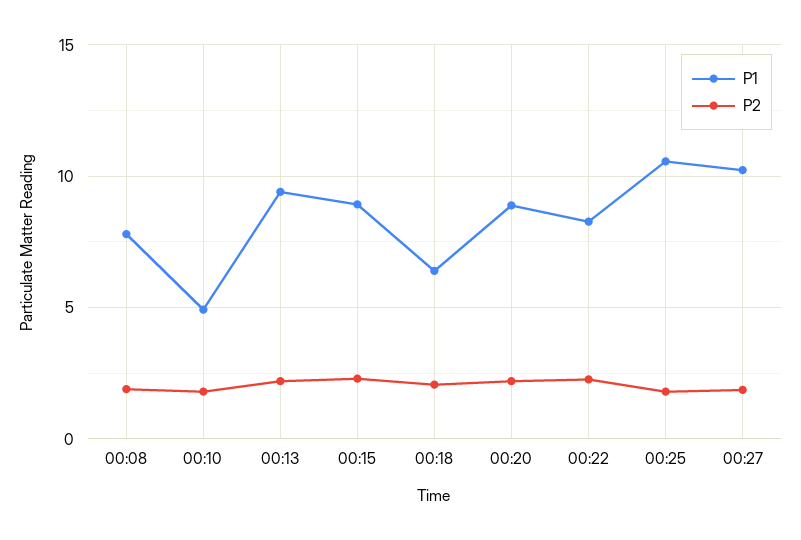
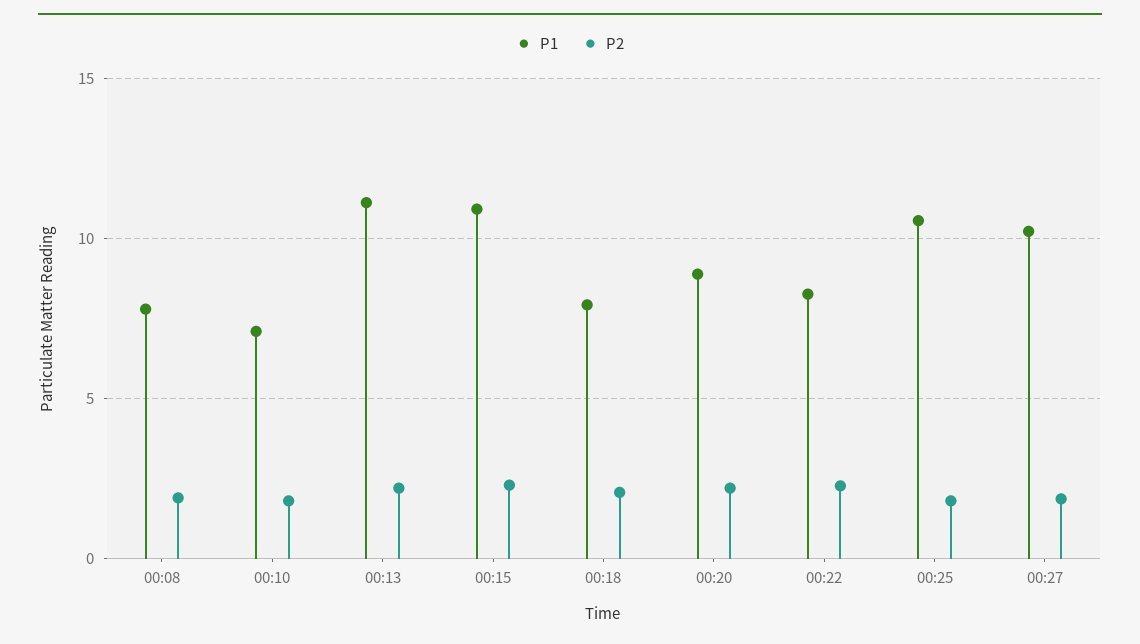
  {
    "P1": {
      "00:08": 8,
-     "00:10": 5,
+     "00:10": 7,
-     "00:13": 9.5,
+     "00:13": 11,
-     "00:15": 9,
+     "00:15": 11,
-     "00:18": 6.5,
+     "00:18": 8,
      "00:20": 9,
      "00:22": 8.5,
      "00:25": 10.5,
      "00:27": 10
    },
    "P2": {
      "00:08": 2,
      "00:10": 2,
      "00:13": 2,
      "00:15": 2.5,
      "00:18": 2,
      "00:20": 2,
      "00:22": 2.5,
      "00:25": 2,
      "00:27": 2
    }
  }

